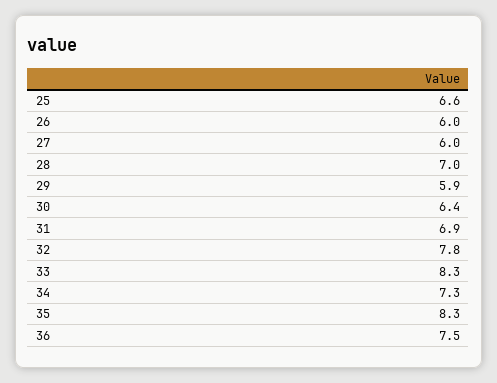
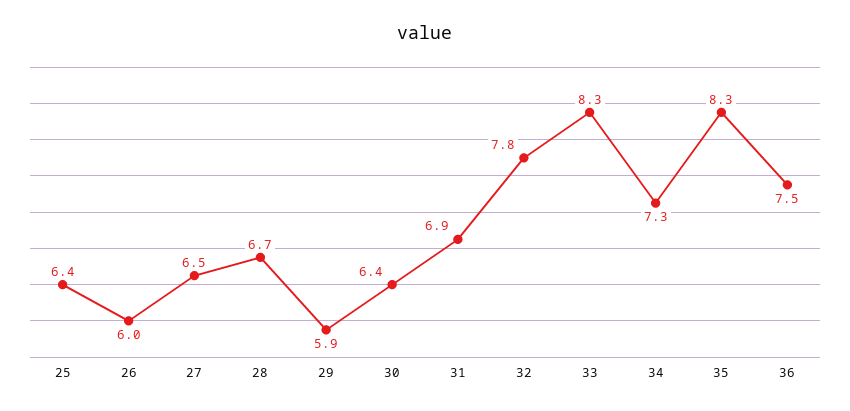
  {
-   "25": 6.6,
+   "25": 6.4,
    "26": 6,
-   "27": 6,
+   "27": 6.5,
-   "28": 7,
+   "28": 6.7,
    "29": 5.9,
    "30": 6.4,
    "31": 6.9,
    "32": 7.8,
    "33": 8.3,
    "34": 7.3,
    "35": 8.3,
    "36": 7.5
  }

